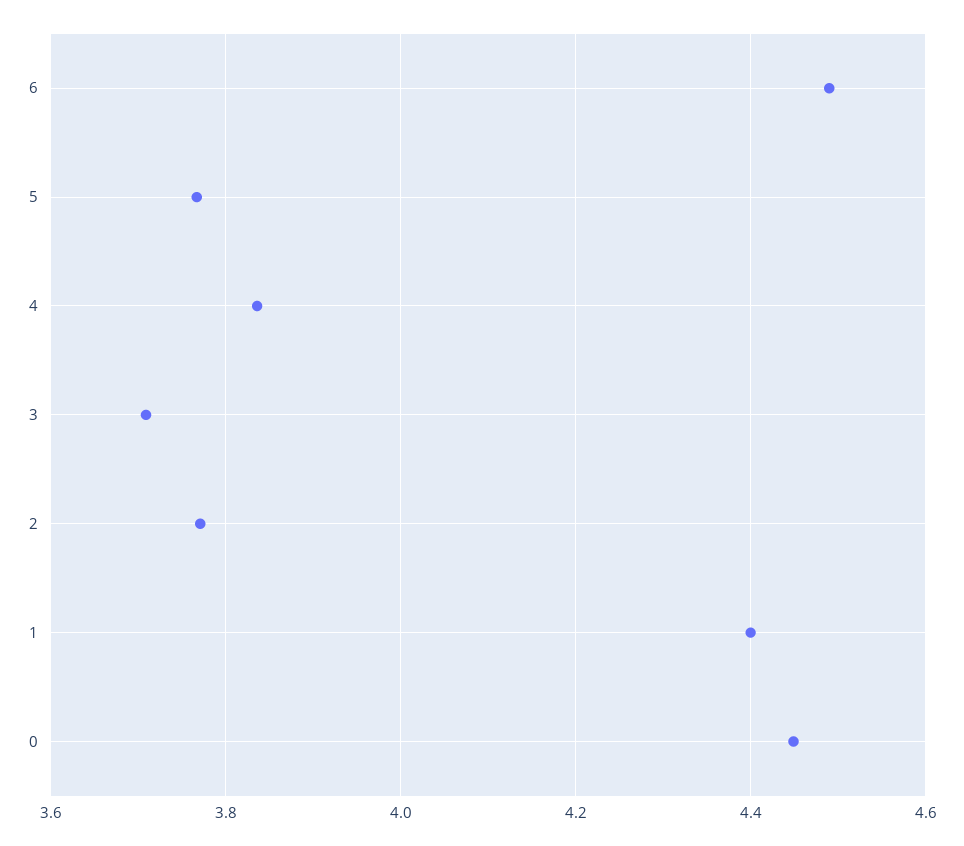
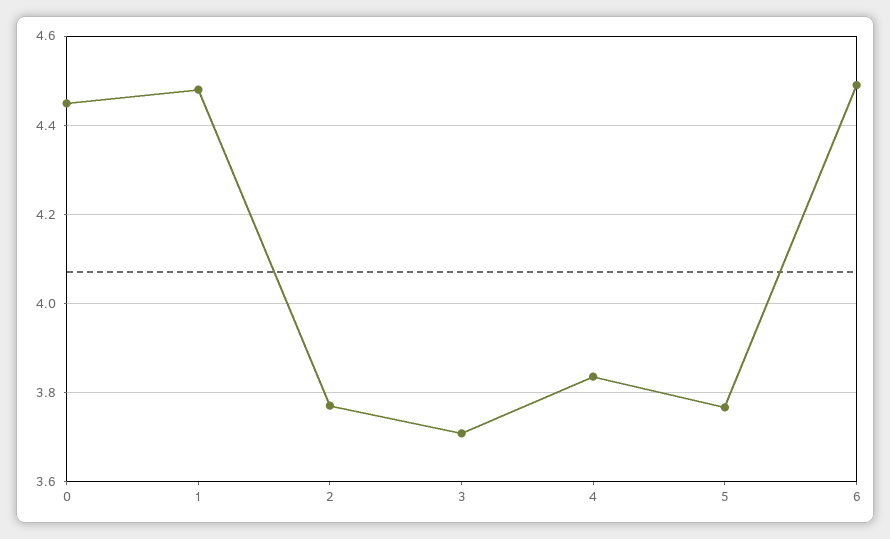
  {
    "6": 4.5,
    "5": 3.76,
    "4": 3.84,
    "3": 3.7,
    "2": 3.78,
-   "1": 4.4,
+   "1": 4.48,
    "0": 4.44
  }

